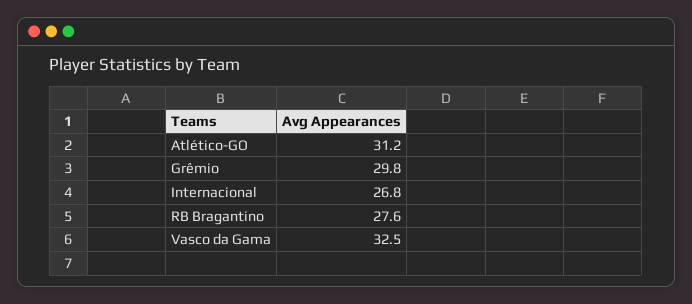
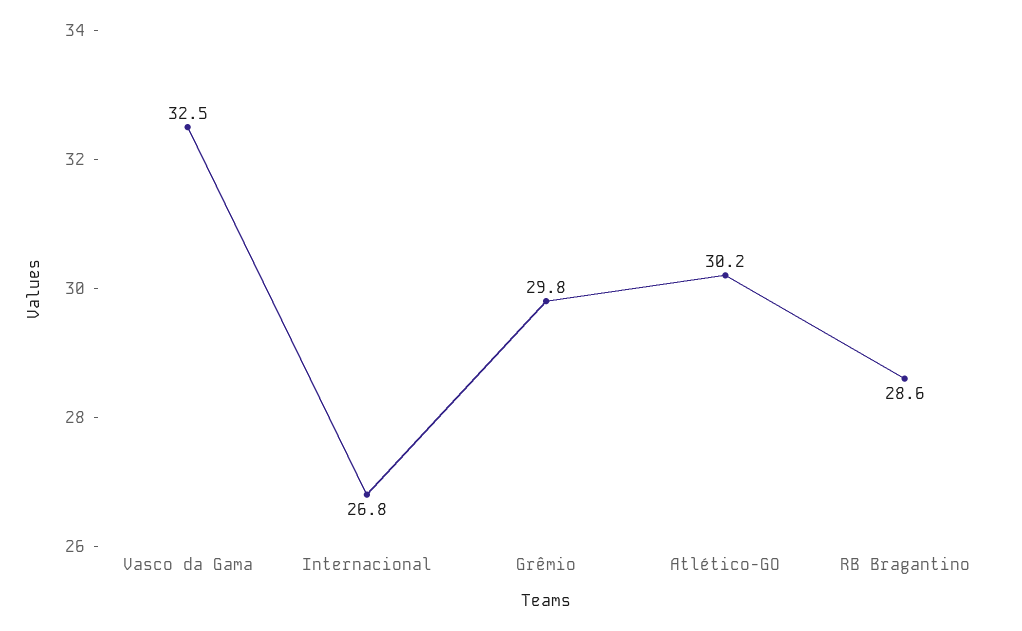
  {
-   "Atlético-GO": 31.2,
+   "Atlético-GO": 30.2,
    "Grêmio": 29.8,
    "Internacional": 26.8,
-   "RB Bragantino": 27.6,
+   "RB Bragantino": 28.6,
    "Vasco da Gama": 32.5
  }

